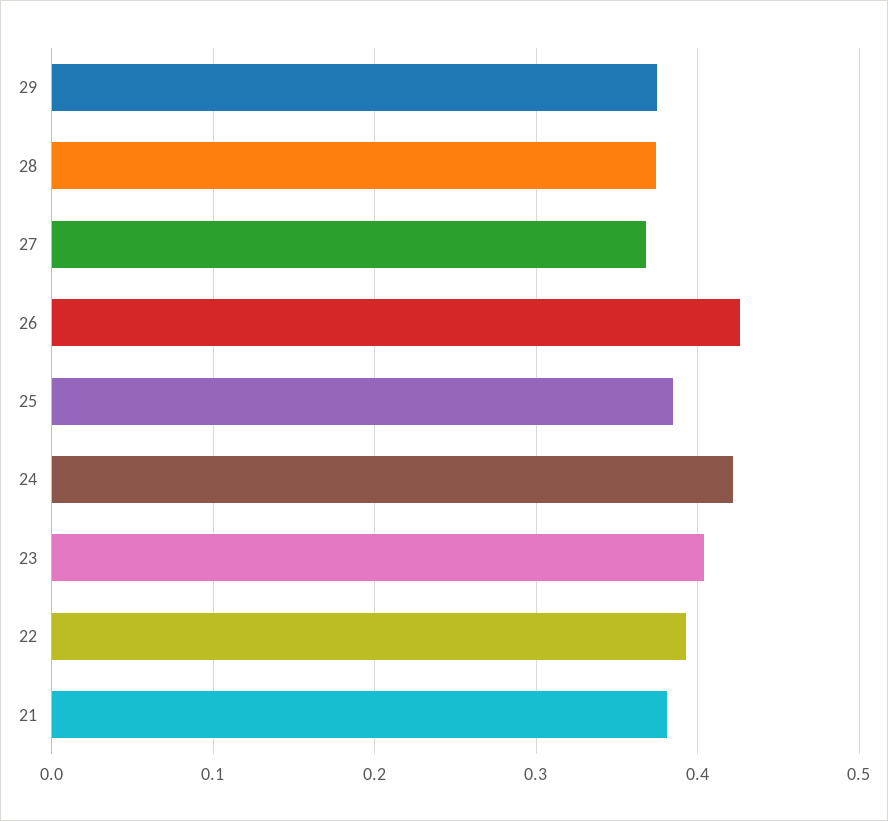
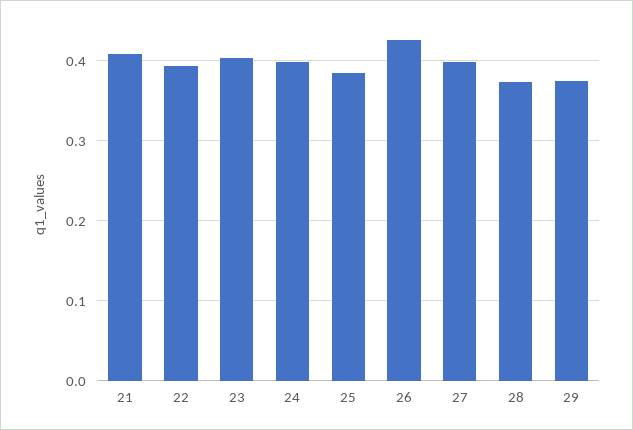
  {
    "29": 0.38,
    "28": 0.37,
-   "27": 0.37,
+   "27": 0.4,
    "26": 0.43,
    "25": 0.39,
-   "24": 0.42,
+   "24": 0.4,
    "23": 0.4,
    "22": 0.39,
-   "21": 0.38
+   "21": 0.41
  }

